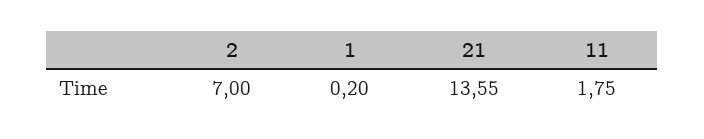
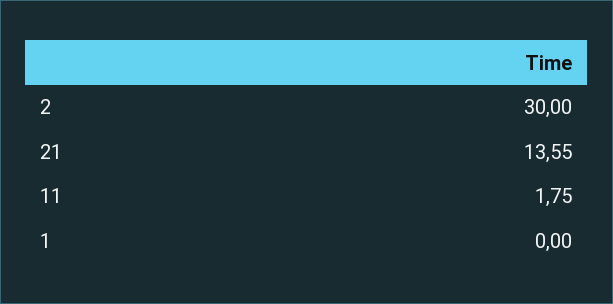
  {
-   "2": 7,
+   "2": 30,
-   "1": 0.2,
+   "1": 0,
    "21": 13.55,
    "11": 1.75
  }

